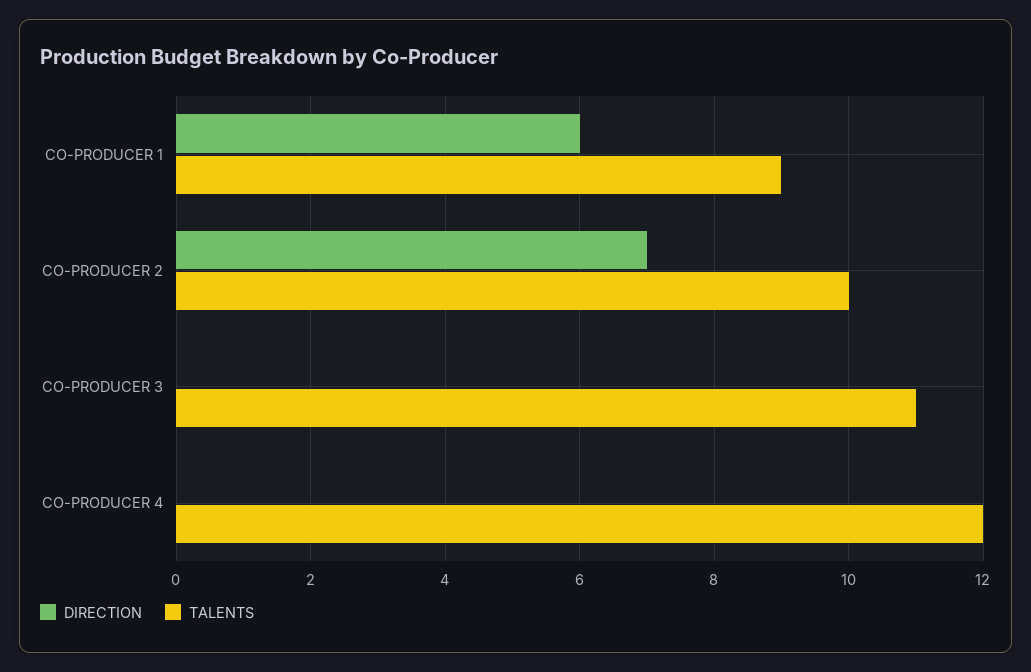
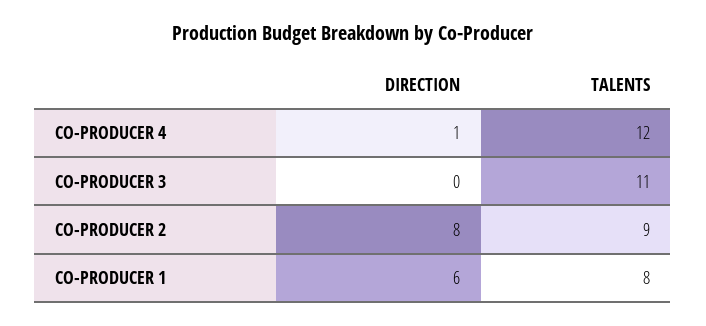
  {
    "DIRECTION": {
      "CO-PRODUCER 1": 6,
-     "CO-PRODUCER 2": 7,
+     "CO-PRODUCER 2": 8,
      "CO-PRODUCER 3": 0,
-     "CO-PRODUCER 4": 0
+     "CO-PRODUCER 4": 1
    },
    "TALENTS": {
-     "CO-PRODUCER 1": 9,
+     "CO-PRODUCER 1": 8,
-     "CO-PRODUCER 2": 10,
+     "CO-PRODUCER 2": 9,
      "CO-PRODUCER 3": 11,
      "CO-PRODUCER 4": 12
    }
  }

